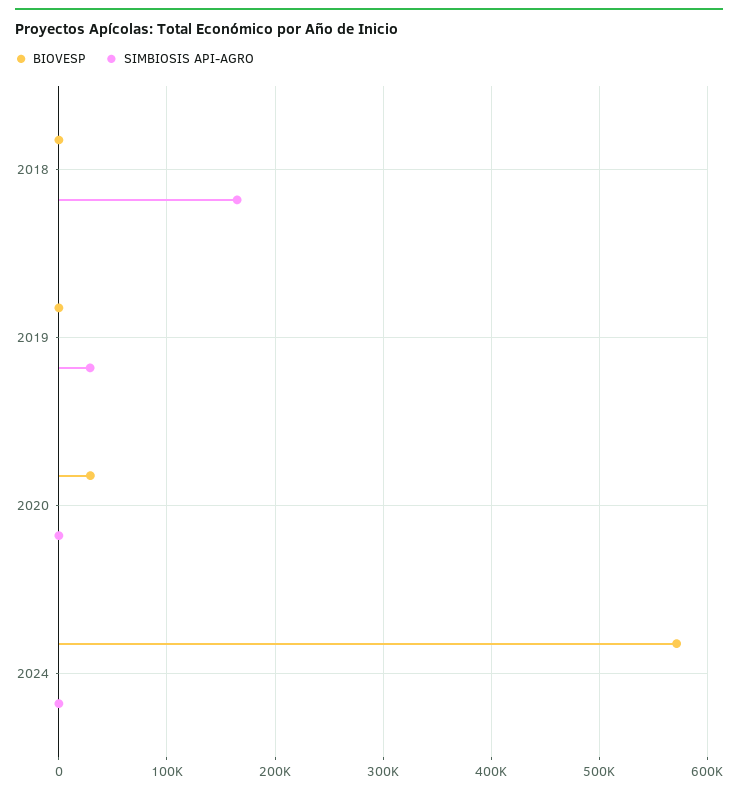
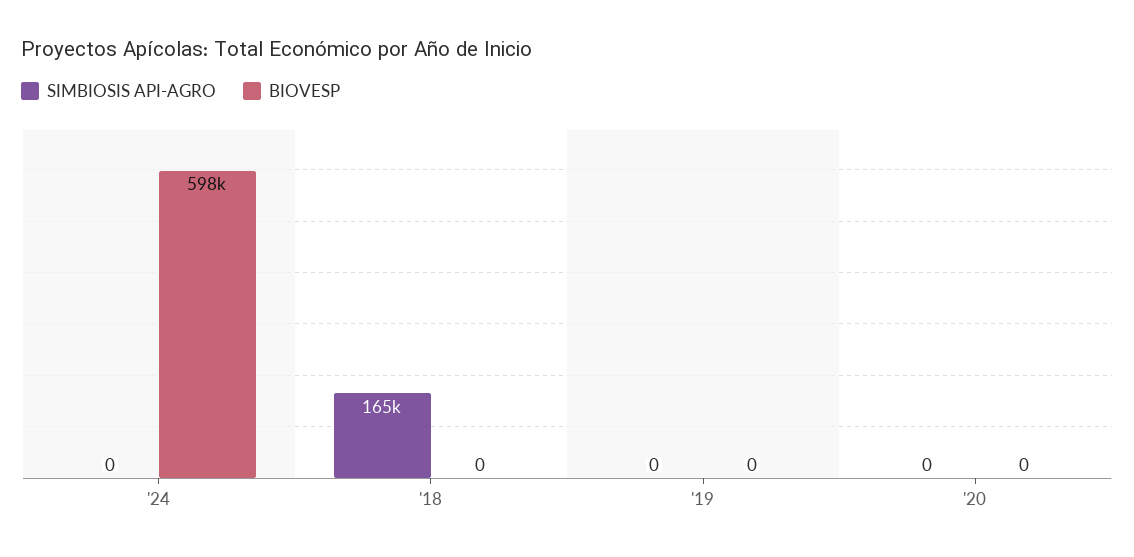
  {
    "BIOVESP": {
      "2018": 0,
      "2019": 0,
-     "2020": 30000,
+     "2020": 0,
-     "2024": 570000
+     "2024": 598000
    },
    "SIMBIOSIS API-AGRO": {
      "2018": 165000,
-     "2019": 30000,
+     "2019": 0,
      "2020": 0,
      "2024": 0
    }
  }

